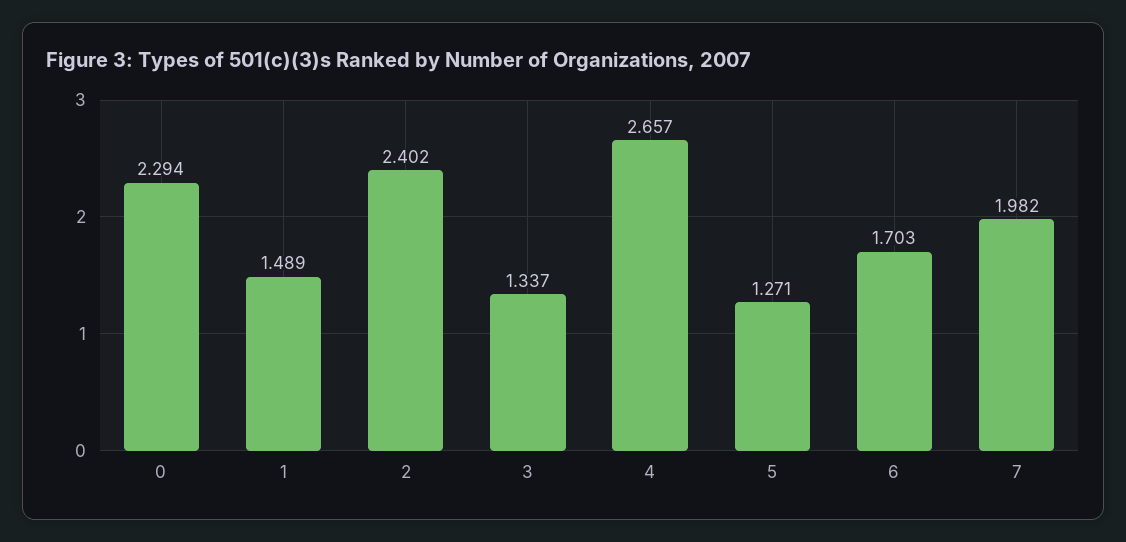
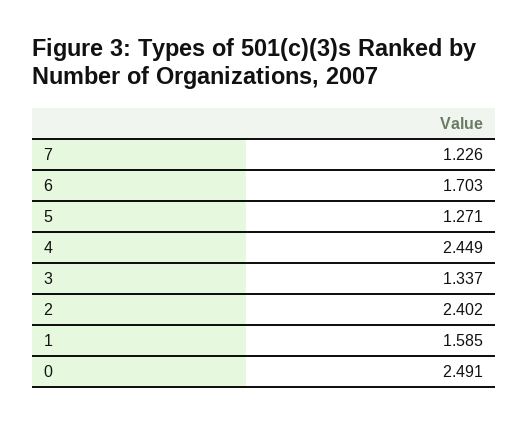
  {
-   "0": 2.294,
+   "0": 2.491,
-   "1": 1.489,
+   "1": 1.585,
    "2": 2.402,
    "3": 1.337,
-   "4": 2.657,
+   "4": 2.449,
    "5": 1.271,
    "6": 1.703,
-   "7": 1.982
+   "7": 1.226
  }

